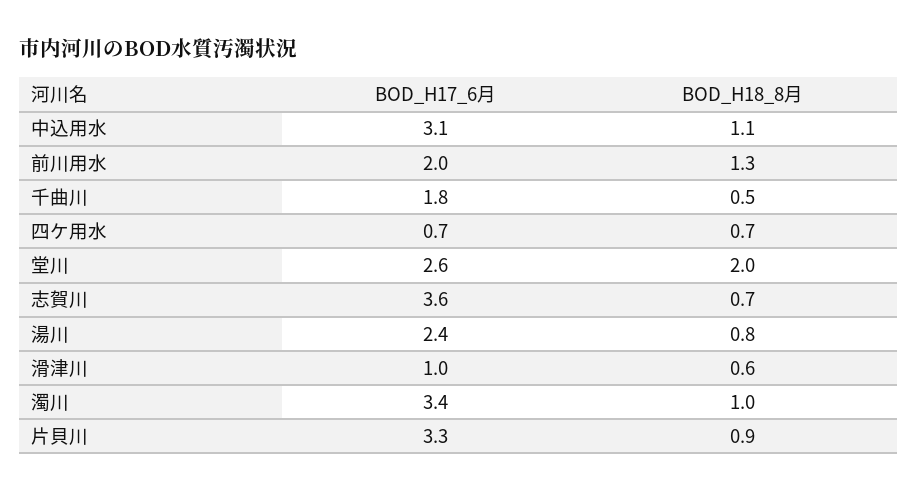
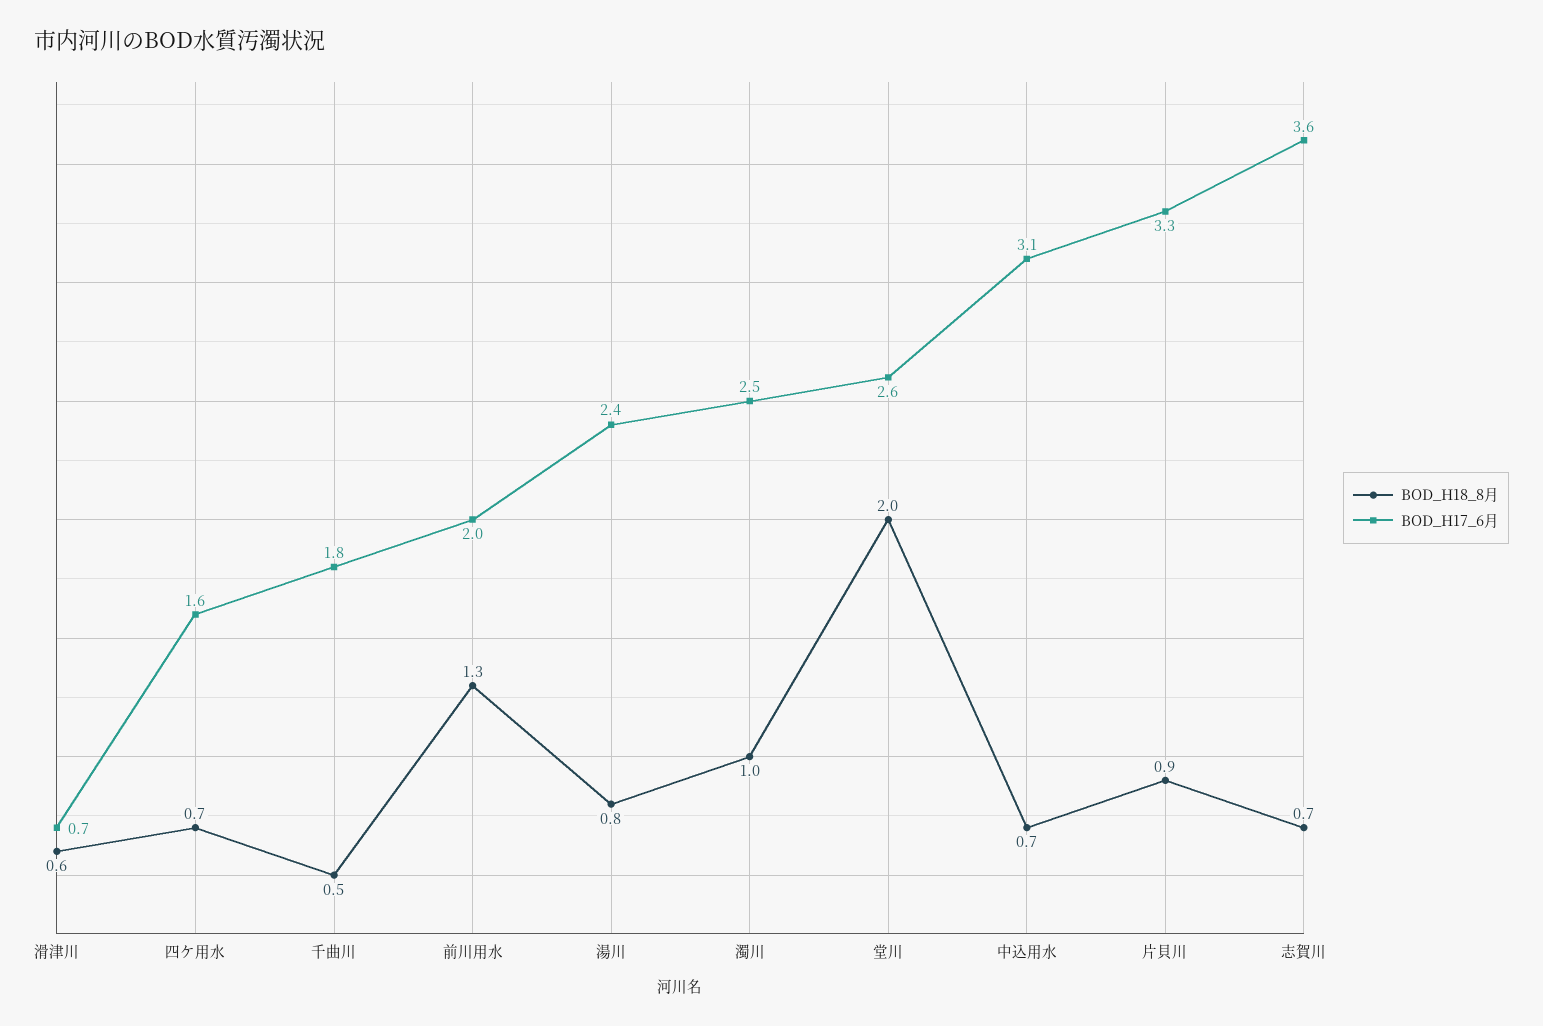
  {
    "BOD_H17_6月": {
      "中込用水": 3.1,
      "前川用水": 2,
      "千曲川": 1.8,
-     "四ケ用水": 0.7,
+     "四ケ用水": 1.6,
      "堂川": 2.6,
      "志賀川": 3.6,
      "湯川": 2.4,
-     "滑津川": 1,
+     "滑津川": 0.7,
-     "濁川": 3.4,
+     "濁川": 2.5,
      "片貝川": 3.3
    },
    "BOD_H18_8月": {
-     "中込用水": 1.1,
+     "中込用水": 0.7,
      "前川用水": 1.3,
      "千曲川": 0.5,
      "四ケ用水": 0.7,
      "堂川": 2,
      "志賀川": 0.7,
      "湯川": 0.8,
      "滑津川": 0.6,
      "濁川": 1,
      "片貝川": 0.9
    }
  }

